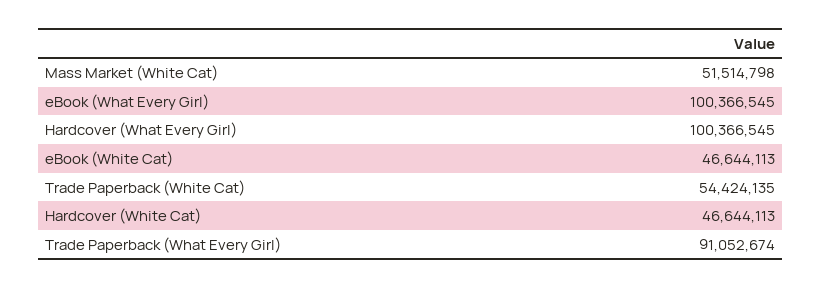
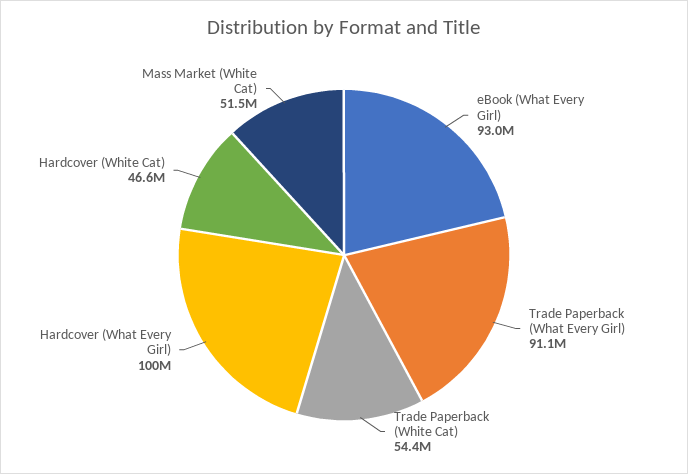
  {
    "Mass Market (White Cat)": 51514798,
-   "eBook (What Every Girl)": 100366545,
+   "eBook (What Every Girl)": 93000000,
    "Hardcover (What Every Girl)": 100366545,
-   "eBook (White Cat)": 46644113,
    "Trade Paperback (White Cat)": 54424135,
    "Hardcover (White Cat)": 46644113,
    "Trade Paperback (What Every Girl)": 91052674
  }

